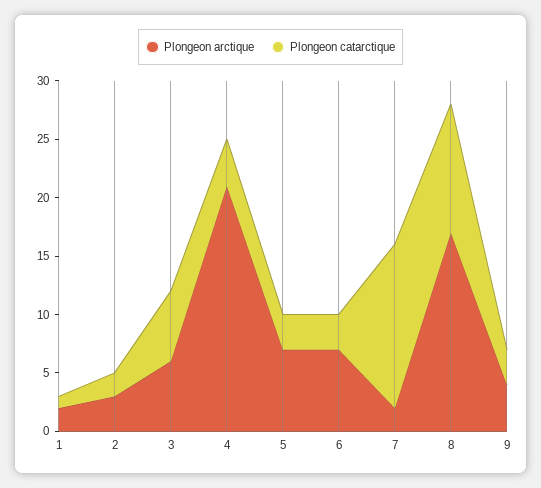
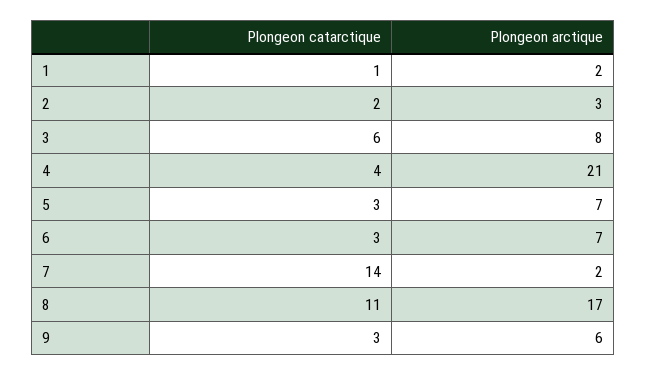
  {
    "Plongeon arctique": {
      "1": 2,
      "2": 3,
-     "3": 6,
+     "3": 8,
      "4": 21,
      "5": 7,
      "6": 7,
      "7": 2,
      "8": 17,
-     "9": 4
+     "9": 6
    },
    "Plongeon catarctique": {
      "1": 1,
      "2": 2,
      "3": 6,
      "4": 4,
      "5": 3,
      "6": 3,
      "7": 14,
      "8": 11,
      "9": 3
    }
  }

